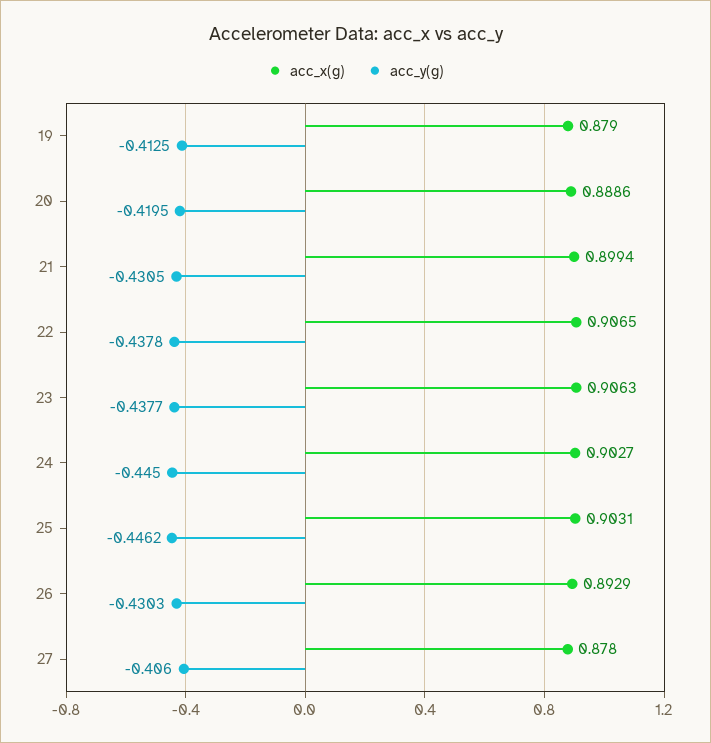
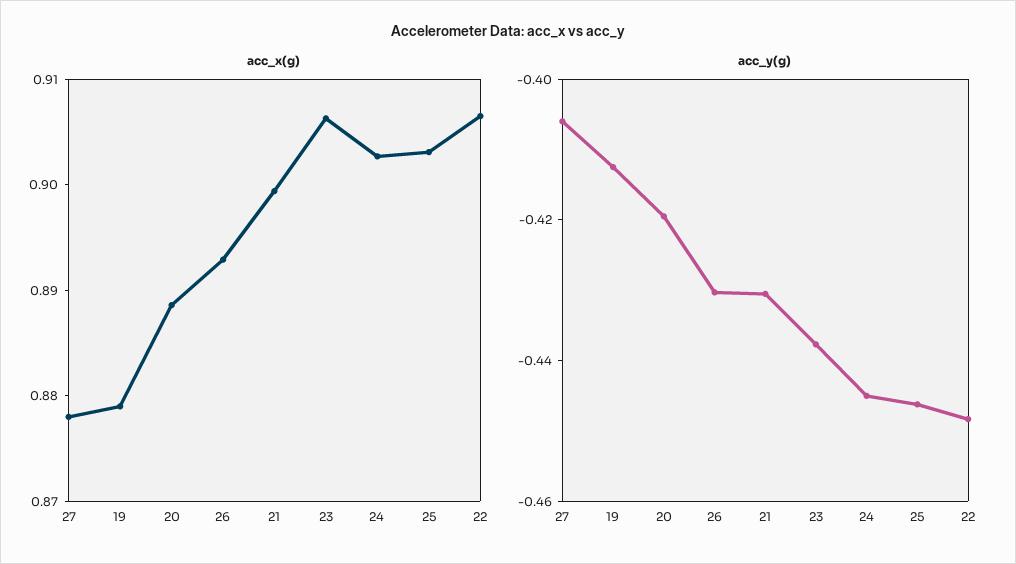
  {
    "acc_x(g)": {
      "19": 0.879,
      "20": 0.8886,
      "21": 0.8994,
      "22": 0.9065,
      "23": 0.9063,
      "24": 0.9027,
      "25": 0.9031,
      "26": 0.8929,
      "27": 0.878
    },
    "acc_y(g)": {
      "19": -0.4125,
      "20": -0.4195,
      "21": -0.4305,
-     "22": -0.4378,
+     "22": -0.45,
      "23": -0.4377,
      "24": -0.445,
      "25": -0.4462,
      "26": -0.4303,
      "27": -0.406
    }
  }

